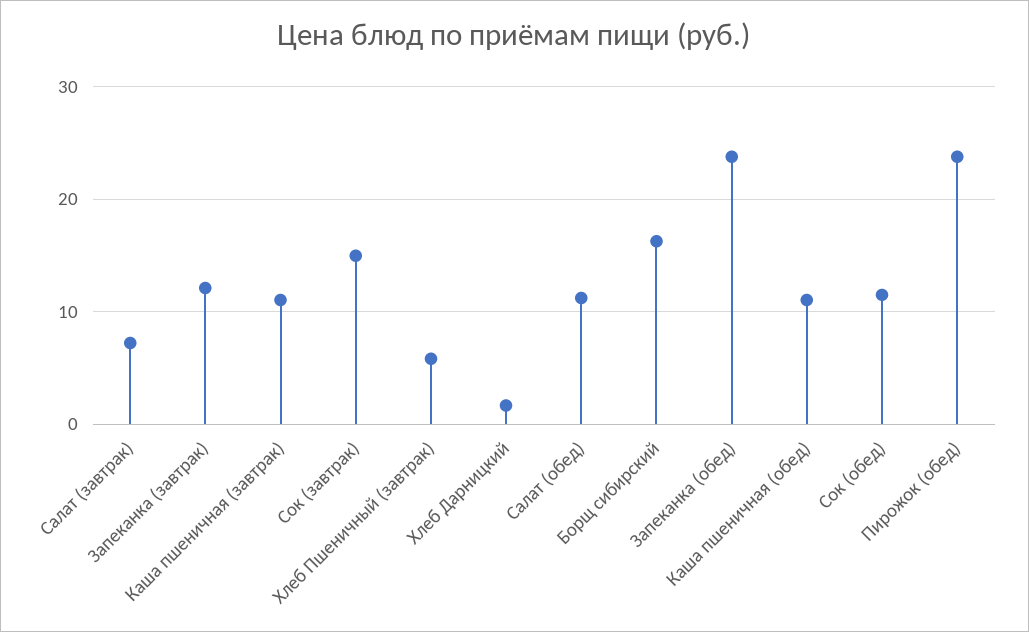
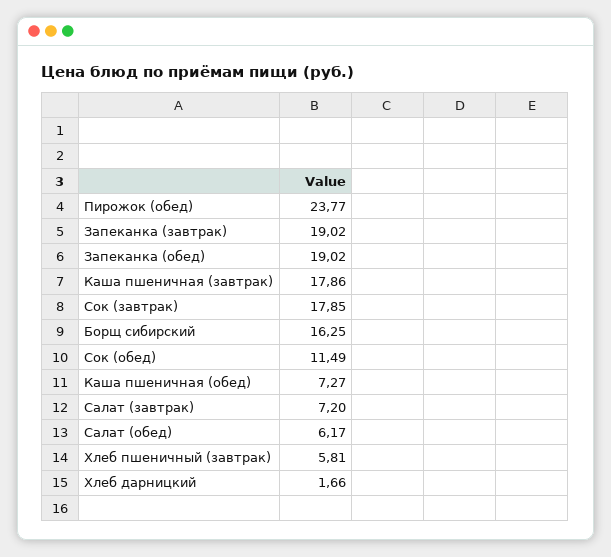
  {
    "Салат (завтрак)": 7.2,
-   "Запеканка (завтрак)": 12,
+   "Запеканка (завтрак)": 19.02,
-   "Каша пшеничная (завтрак)": 11,
+   "Каша пшеничная (завтрак)": 17.86,
-   "Сок (завтрак)": 15,
+   "Сок (завтрак)": 17.85,
    "Хлеб Пшеничный (завтрак)": 5.81,
    "Хлеб Дарницкий": 1.66,
-   "Салат (обед)": 11,
+   "Салат (обед)": 6.17,
    "Борщ сибирский": 16.25,
-   "Запеканка (обед)": 24,
+   "Запеканка (обед)": 19.02,
-   "Каша пшеничная (обед)": 11,
+   "Каша пшеничная (обед)": 7.27,
    "Сок (обед)": 11.49,
    "Пирожок (обед)": 23.77
  }

